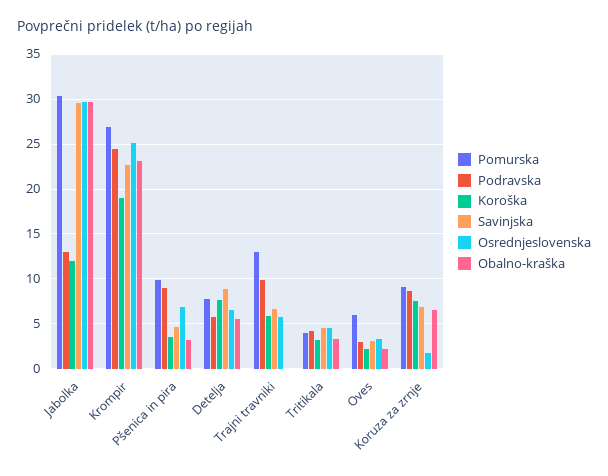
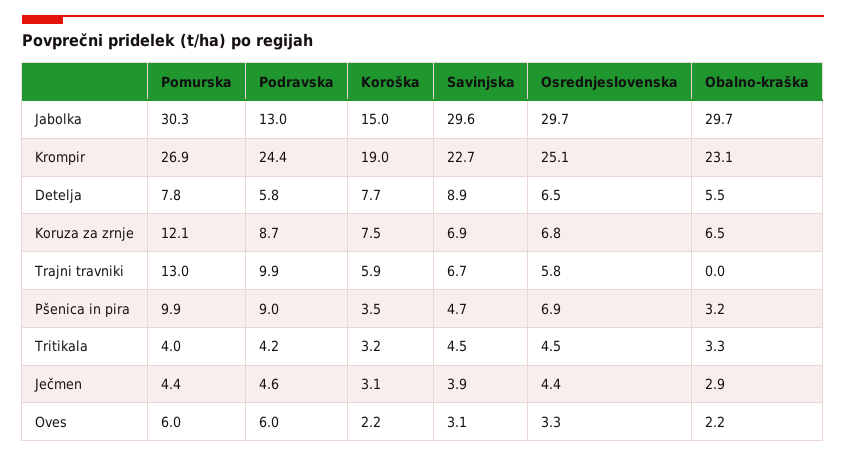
  {
    "Pomurska": {
      "Jabolka": 30.3,
      "Krompir": 26.9,
      "Pšenica in pira": 9.9,
      "Detelja": 7.8,
      "Trajni travniki": 13,
      "Tritikala": 4,
      "Oves": 6,
-     "Koruza za zrnje": 9
+     "Koruza za zrnje": 12.1,
+     "Ječmen": 4.4
    },
    "Podravska": {
      "Jabolka": 13,
      "Krompir": 24.4,
      "Pšenica in pira": 9,
      "Detelja": 5.8,
      "Trajni travniki": 9.9,
      "Tritikala": 4.2,
-     "Oves": 3,
+     "Oves": 6,
-     "Koruza za zrnje": 8.7
+     "Koruza za zrnje": 8.7,
+     "Ječmen": 4.6
    },
    "Koroška": {
-     "Jabolka": 12,
+     "Jabolka": 15,
      "Krompir": 19,
      "Pšenica in pira": 3.5,
      "Detelja": 7.7,
      "Trajni travniki": 5.9,
      "Tritikala": 3.2,
      "Oves": 2.2,
-     "Koruza za zrnje": 7.5
+     "Koruza za zrnje": 7.5,
+     "Ječmen": 3.1
    },
    "Savinjska": {
      "Jabolka": 29.6,
      "Krompir": 22.7,
      "Pšenica in pira": 4.7,
      "Detelja": 8.9,
      "Trajni travniki": 6.7,
      "Tritikala": 4.5,
      "Oves": 3.1,
-     "Koruza za zrnje": 6.9
+     "Koruza za zrnje": 6.9,
+     "Ječmen": 3.9
    },
    "Osrednjeslovenska": {
      "Jabolka": 29.7,
      "Krompir": 25.1,
      "Pšenica in pira": 6.9,
      "Detelja": 6.5,
      "Trajni travniki": 5.8,
      "Tritikala": 4.5,
      "Oves": 3.3,
-     "Koruza za zrnje": 2
+     "Koruza za zrnje": 6.8,
+     "Ječmen": 4.4
    },
    "Obalno-kraška": {
      "Jabolka": 29.7,
      "Krompir": 23.1,
      "Pšenica in pira": 3.2,
      "Detelja": 5.5,
      "Trajni travniki": 0,
      "Tritikala": 3.3,
      "Oves": 2.2,
-     "Koruza za zrnje": 6.5
+     "Koruza za zrnje": 6.5,
+     "Ječmen": 2.9
    }
  }

